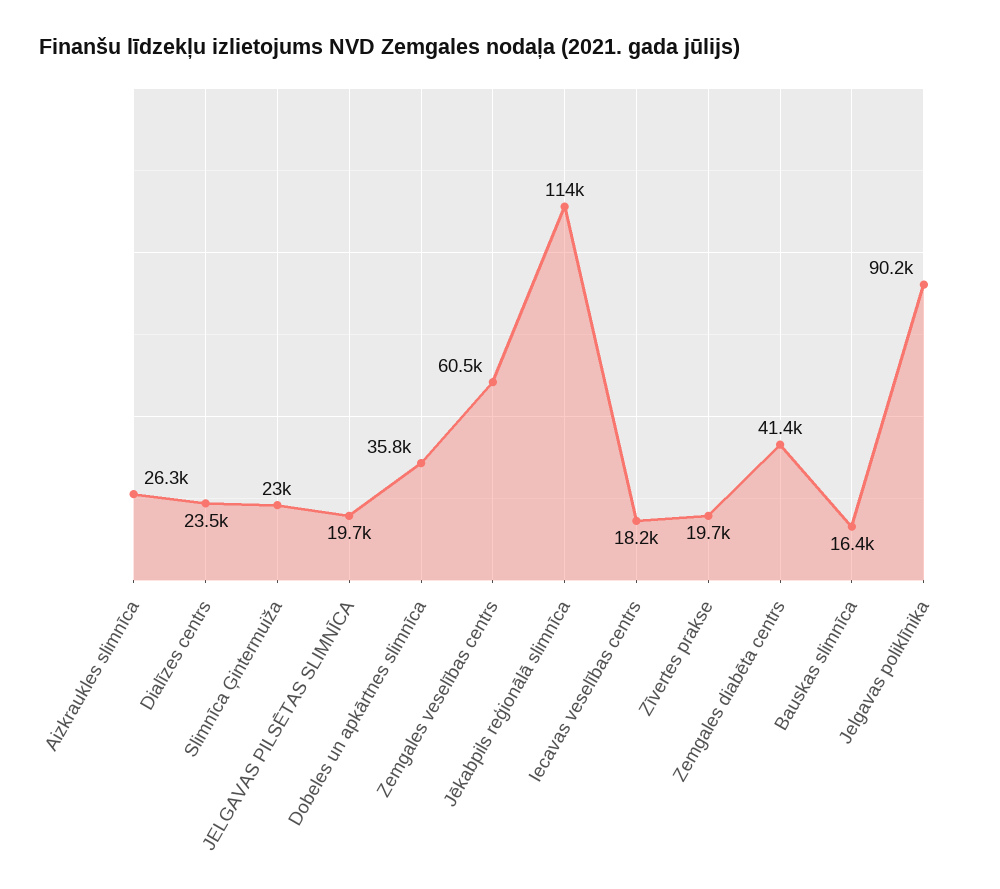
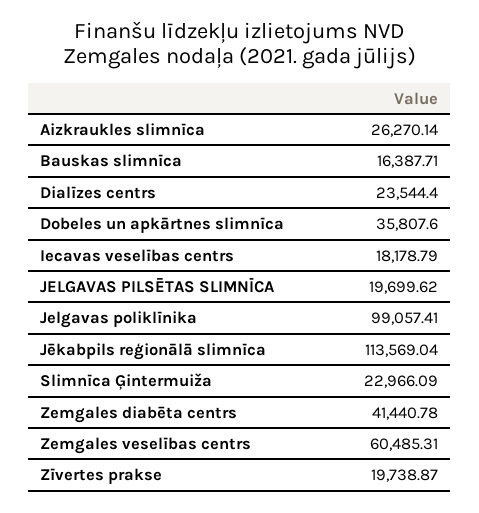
  {
    "Aizkraukles slimnīca": 26270.14,
    "Dialīzes centrs": 23544.4,
    "Slimnīca Ģintermuiža": 22966.09,
    "JELGAVAS PILSĒTAS SLIMNĪCA": 19699.62,
    "Dobeles un apkārtnes slimnīca": 35807.6,
    "Zemgales veselības centrs": 60485.31,
    "Jēkabpils reģionālā slimnīca": 113569.04,
    "Iecavas veselības centrs": 18178.79,
    "Zīvertes prakse": 19738.87,
    "Zemgales diabēta centrs": 41440.78,
    "Bauskas slimnīca": 16387.71,
-   "Jelgavas poliklīnika": 90200
+   "Jelgavas poliklīnika": 99057.41
  }

